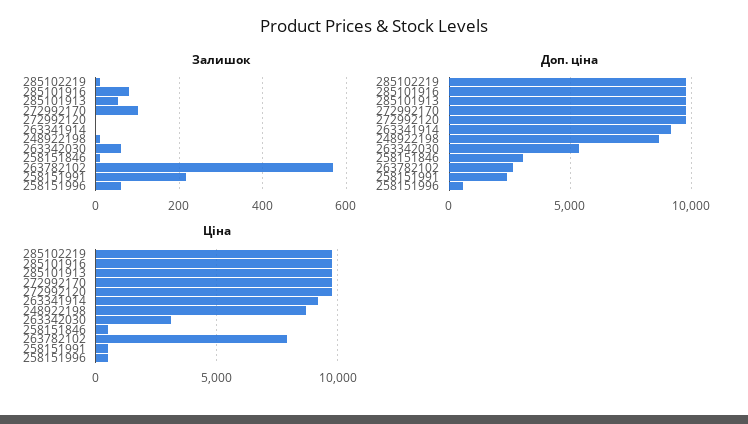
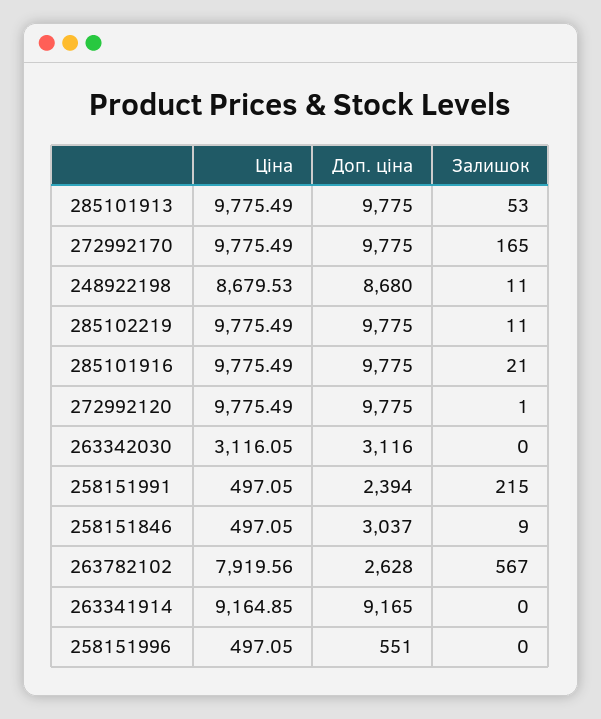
  {
    "Залишок": {
      "285102219": 11,
-     "285101916": 80,
+     "285101916": 21,
      "285101913": 53,
-     "272992170": 100,
+     "272992170": 165,
      "272992120": 1,
      "263341914": 0,
      "248922198": 11,
-     "263342030": 60,
+     "263342030": 0,
      "258151846": 9,
      "263782102": 567,
      "258151991": 215,
-     "258151996": 60
+     "258151996": 0
    },
    "Доп. ціна": {
      "285102219": 9775,
      "285101916": 9775,
      "285101913": 9775,
      "272992170": 9775,
      "272992120": 9775,
      "263341914": 9165,
      "248922198": 8680,
-     "263342030": 5500,
+     "263342030": 3116,
      "258151846": 3037,
      "263782102": 2628,
      "258151991": 2394,
      "258151996": 551
    },
    "Ціна": {
      "285102219": 9775.49,
      "285101916": 9775.49,
      "285101913": 9775.49,
      "272992170": 9775.49,
      "272992120": 9775.49,
      "263341914": 9164.85,
      "248922198": 8679.53,
      "263342030": 3116.05,
      "258151846": 497.05,
      "263782102": 7919.56,
      "258151991": 497.05,
      "258151996": 497.05
    }
  }

